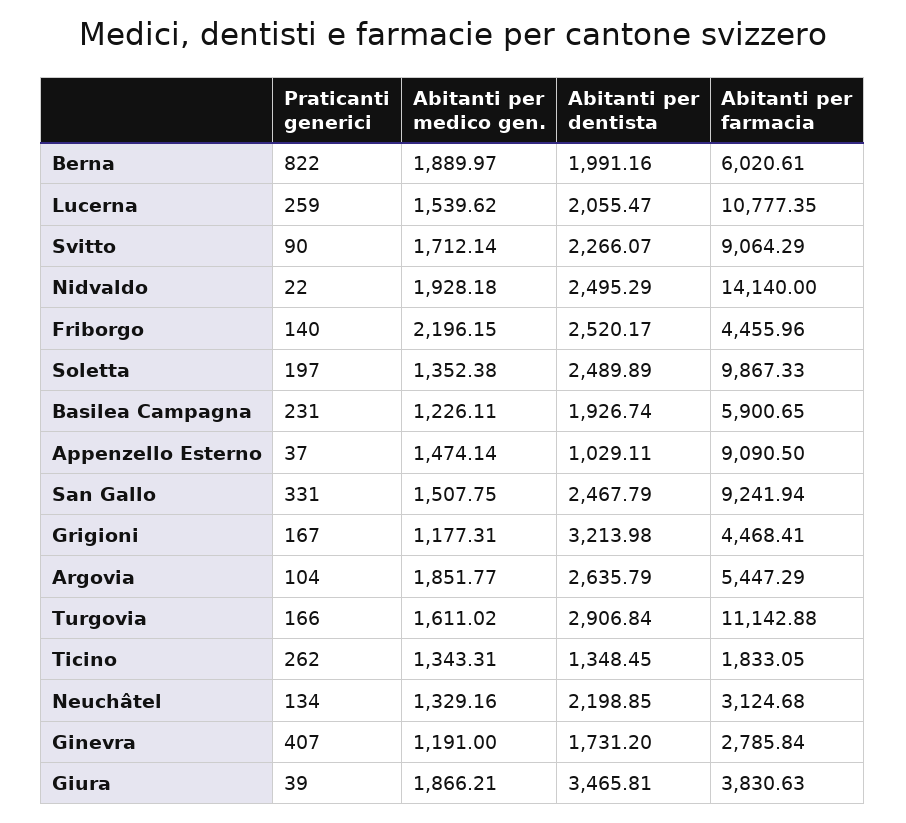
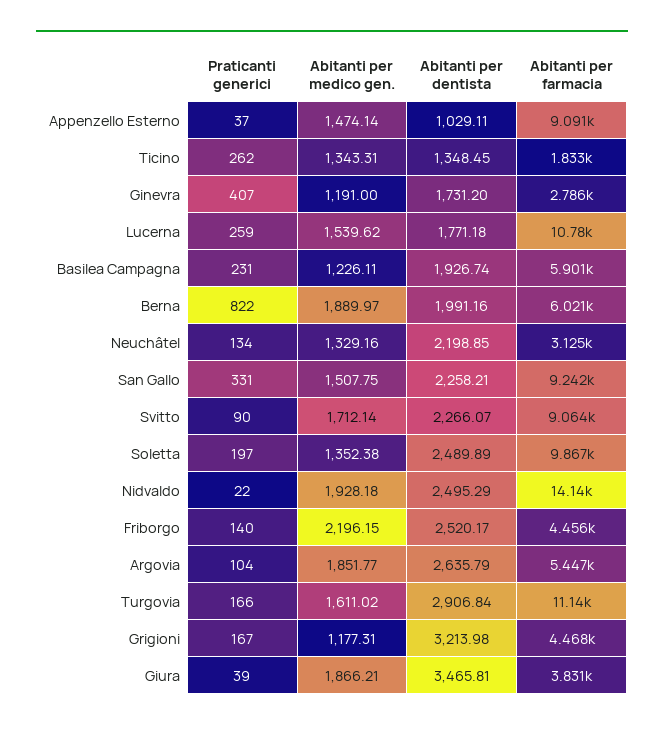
  {
    "Praticanti generici": {
      "Berna": 822,
      "Lucerna": 259,
      "Svitto": 90,
      "Nidvaldo": 22,
      "Friborgo": 140,
      "Soletta": 197,
      "Basilea Campagna": 231,
      "Appenzello Esterno": 37,
      "San Gallo": 331,
      "Grigioni": 167,
      "Argovia": 104,
      "Turgovia": 166,
      "Ticino": 262,
      "Neuchâtel": 134,
      "Ginevra": 407,
      "Giura": 39
    },
    "Abitanti per medico gen.": {
      "Berna": 1889.97,
      "Lucerna": 1539.62,
      "Svitto": 1712.14,
      "Nidvaldo": 1928.18,
      "Friborgo": 2196.15,
      "Soletta": 1352.38,
      "Basilea Campagna": 1226.11,
      "Appenzello Esterno": 1474.14,
      "San Gallo": 1507.75,
      "Grigioni": 1177.31,
      "Argovia": 1851.77,
      "Turgovia": 1611.02,
      "Ticino": 1343.31,
      "Neuchâtel": 1329.16,
      "Ginevra": 1191,
      "Giura": 1866.21
    },
    "Abitanti per dentista": {
      "Berna": 1991.16,
-     "Lucerna": 2055.47,
+     "Lucerna": 1771.18,
      "Svitto": 2266.07,
      "Nidvaldo": 2495.29,
      "Friborgo": 2520.17,
      "Soletta": 2489.89,
      "Basilea Campagna": 1926.74,
      "Appenzello Esterno": 1029.11,
-     "San Gallo": 2467.79,
+     "San Gallo": 2258.21,
      "Grigioni": 3213.98,
      "Argovia": 2635.79,
      "Turgovia": 2906.84,
      "Ticino": 1348.45,
      "Neuchâtel": 2198.85,
      "Ginevra": 1731.2,
      "Giura": 3465.81
    },
    "Abitanti per farmacia": {
      "Berna": 6020.61,
      "Lucerna": 10777.35,
      "Svitto": 9064.29,
      "Nidvaldo": 14140,
      "Friborgo": 4455.96,
      "Soletta": 9867.33,
      "Basilea Campagna": 5900.65,
      "Appenzello Esterno": 9090.5,
      "San Gallo": 9241.94,
      "Grigioni": 4468.41,
      "Argovia": 5447.29,
      "Turgovia": 11142.88,
      "Ticino": 1833.05,
      "Neuchâtel": 3124.68,
      "Ginevra": 2785.84,
      "Giura": 3830.63
    }
  }

